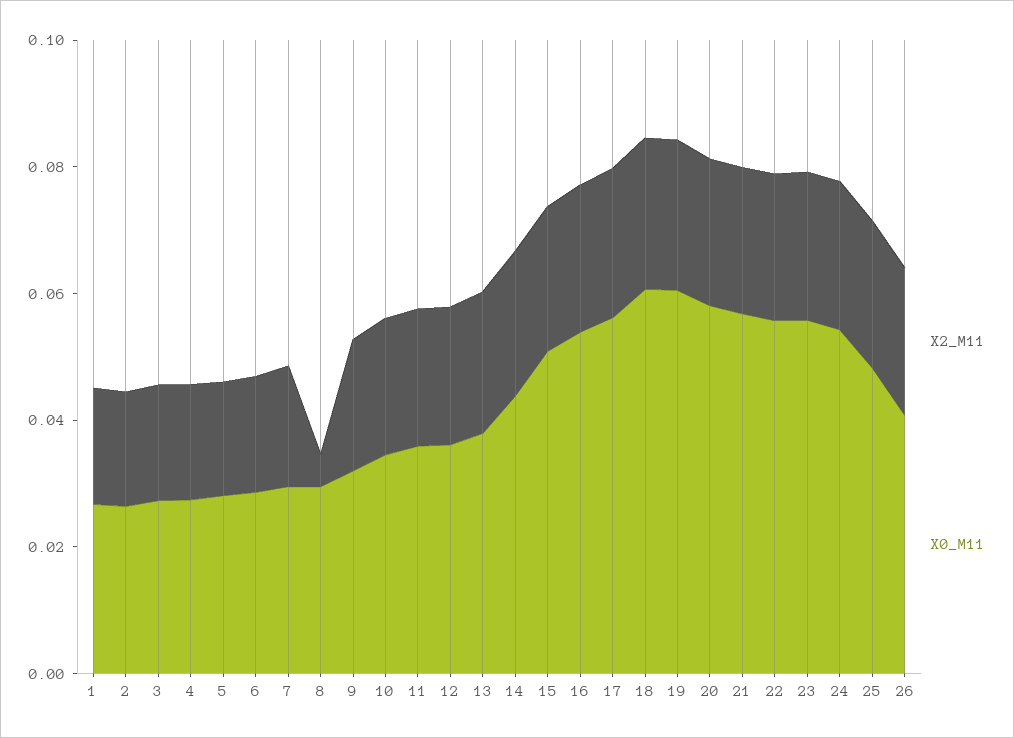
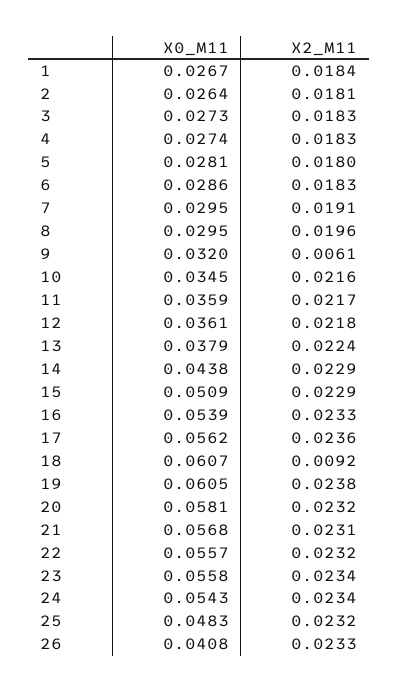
  {
    "X2_M11": {
      "1": 0.0184,
      "2": 0.0181,
      "3": 0.0183,
      "4": 0.0183,
      "5": 0.018,
      "6": 0.0183,
      "7": 0.0191,
-     "8": 0.005,
+     "8": 0.0196,
-     "9": 0.02,
+     "9": 0.0061,
      "10": 0.0216,
      "11": 0.0217,
      "12": 0.0218,
      "13": 0.0224,
      "14": 0.0229,
      "15": 0.0229,
      "16": 0.0233,
      "17": 0.0236,
-     "18": 0.025,
+     "18": 0.0092,
      "19": 0.0238,
      "20": 0.0232,
      "21": 0.0231,
      "22": 0.0232,
      "23": 0.0234,
      "24": 0.0234,
      "25": 0.0232,
      "26": 0.0233
    },
    "X0_M11": {
      "1": 0.0267,
      "2": 0.0264,
      "3": 0.0273,
      "4": 0.0274,
      "5": 0.0281,
      "6": 0.0286,
      "7": 0.0295,
      "8": 0.0295,
      "9": 0.032,
      "10": 0.0345,
      "11": 0.0359,
      "12": 0.0361,
      "13": 0.0379,
      "14": 0.0438,
      "15": 0.0509,
      "16": 0.0539,
      "17": 0.0562,
      "18": 0.0607,
      "19": 0.0605,
      "20": 0.0581,
      "21": 0.0568,
      "22": 0.0557,
      "23": 0.0558,
      "24": 0.0543,
      "25": 0.0483,
      "26": 0.0408
    }
  }

